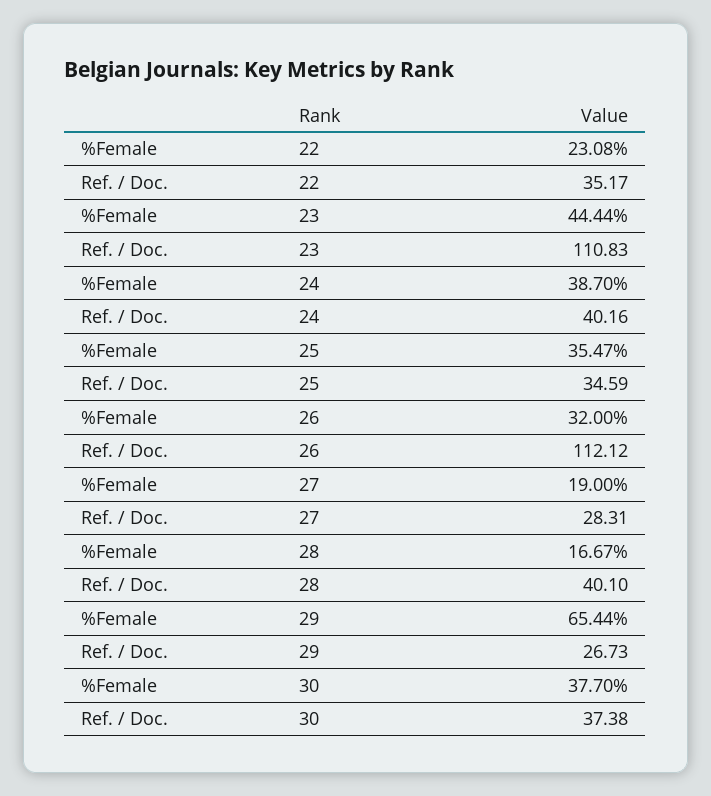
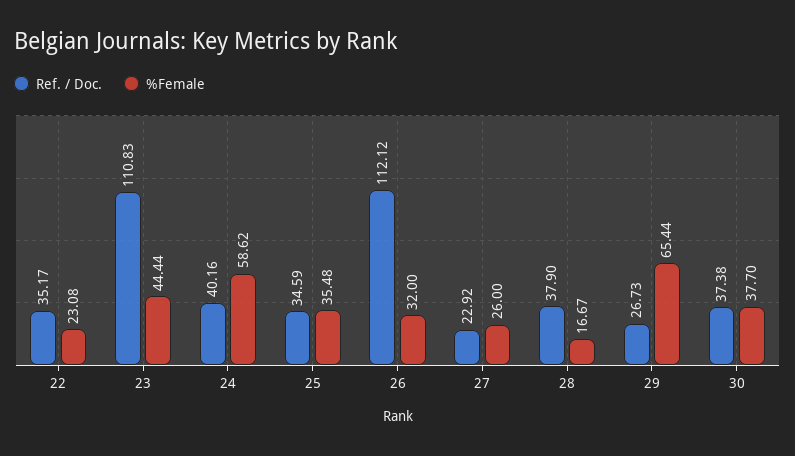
  {
    "%Female": {
      "22": 23.08,
      "23": 44.44,
-     "24": 38.7,
+     "24": 58.62,
-     "25": 35.47,
+     "25": 35.48,
      "26": 32,
-     "27": 19,
+     "27": 26,
      "28": 16.67,
      "29": 65.44,
      "30": 37.7
    },
    "Ref. / Doc.": {
      "22": 35.17,
      "23": 110.83,
      "24": 40.16,
      "25": 34.59,
      "26": 112.12,
-     "27": 28.31,
+     "27": 22.92,
-     "28": 40.1,
+     "28": 37.9,
      "29": 26.73,
      "30": 37.38
    }
  }

